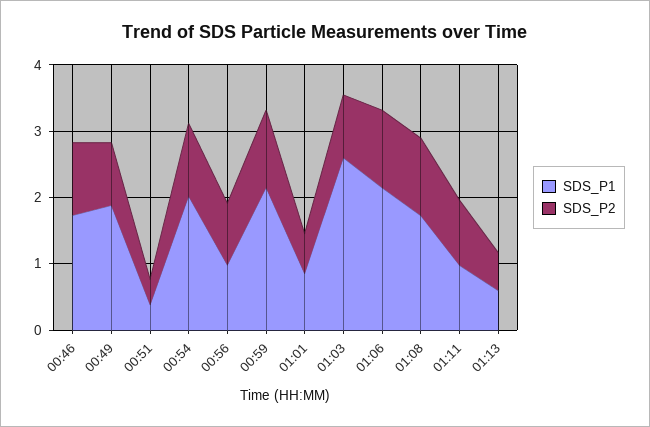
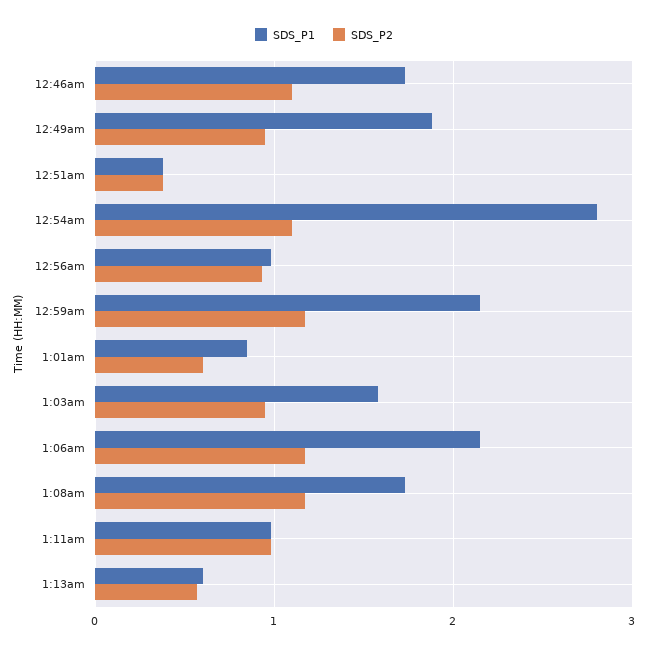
  {
    "SDS_P1": {
      "00:46": 1.7,
      "00:49": 1.9,
      "00:51": 0.4,
-     "00:54": 2,
+     "00:54": 2.8,
      "00:56": 1,
      "00:59": 2.2,
      "01:01": 0.9,
-     "01:03": 2.6,
+     "01:03": 1.6,
      "01:06": 2.2,
      "01:08": 1.7,
      "01:11": 1,
      "01:13": 0.6
    },
    "SDS_P2": {
      "00:46": 1.1,
      "00:49": 1,
      "00:51": 0.4,
      "00:54": 1.1,
      "00:56": 0.9,
      "00:59": 1.2,
      "01:01": 0.6,
      "01:03": 1,
      "01:06": 1.2,
      "01:08": 1.2,
      "01:11": 1,
      "01:13": 0.6
    }
  }

